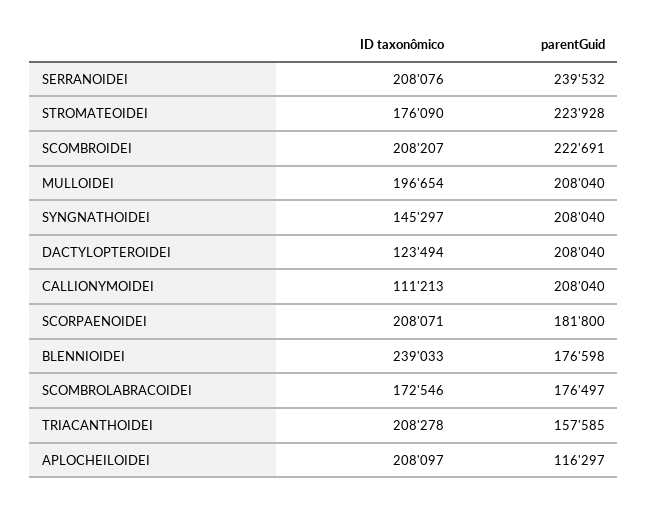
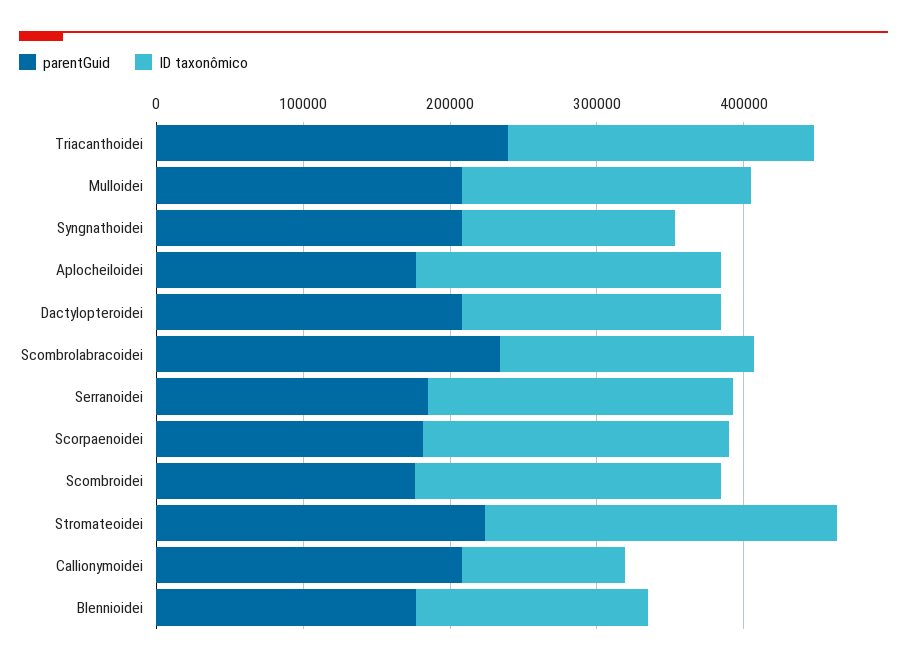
  {
    "ID taxonômico": {
      "SERRANOIDEI": 208076,
-     "STROMATEOIDEI": 176090,
+     "STROMATEOIDEI": 240000,
      "SCOMBROIDEI": 208207,
      "MULLOIDEI": 196654,
      "SYNGNATHOIDEI": 145297,
-     "DACTYLOPTEROIDEI": 123494,
+     "DACTYLOPTEROIDEI": 180000,
      "CALLIONYMOIDEI": 111213,
      "SCORPAENOIDEI": 208071,
-     "BLENNIOIDEI": 239033,
+     "BLENNIOIDEI": 160000,
      "SCOMBROLABRACOIDEI": 172546,
      "TRIACANTHOIDEI": 208278,
      "APLOCHEILOIDEI": 208097
    },
    "parentGuid": {
-     "SERRANOIDEI": 239532,
+     "SERRANOIDEI": 180000,
      "STROMATEOIDEI": 223928,
-     "SCOMBROIDEI": 222691,
+     "SCOMBROIDEI": 180000,
      "MULLOIDEI": 208040,
      "SYNGNATHOIDEI": 208040,
      "DACTYLOPTEROIDEI": 208040,
      "CALLIONYMOIDEI": 208040,
      "SCORPAENOIDEI": 181800,
      "BLENNIOIDEI": 176598,
-     "SCOMBROLABRACOIDEI": 176497,
+     "SCOMBROLABRACOIDEI": 240000,
-     "TRIACANTHOIDEI": 157585,
+     "TRIACANTHOIDEI": 240000,
-     "APLOCHEILOIDEI": 116297
+     "APLOCHEILOIDEI": 180000
    }
  }

